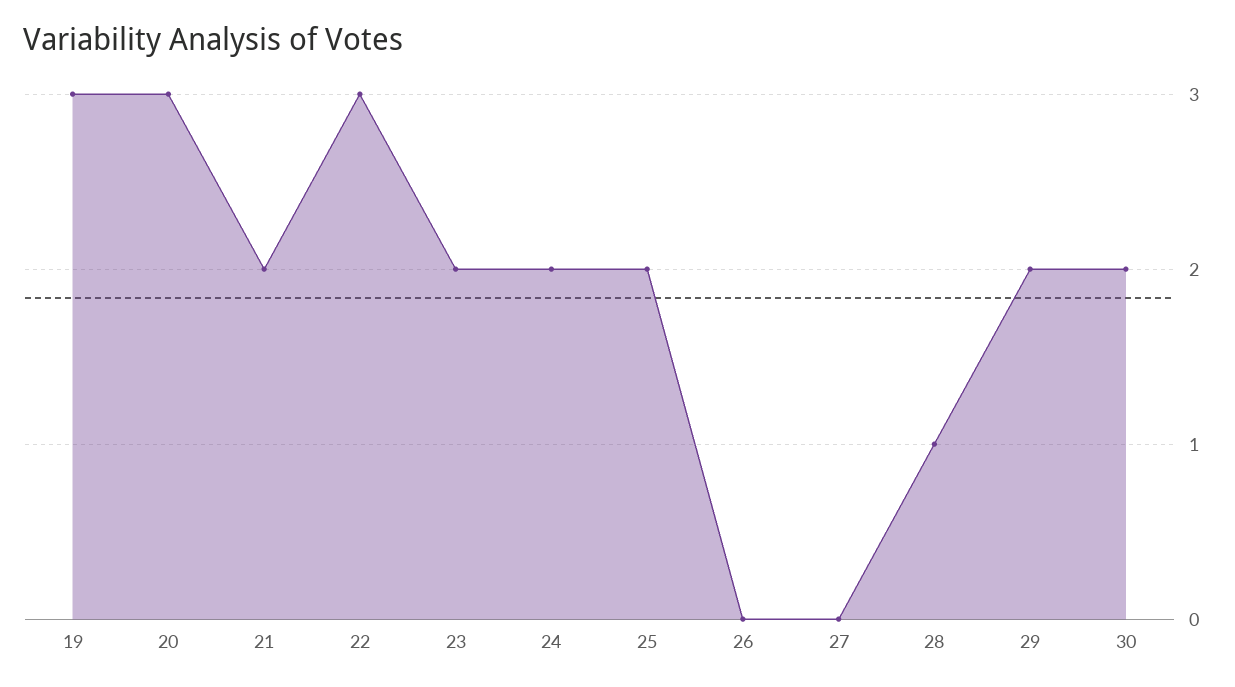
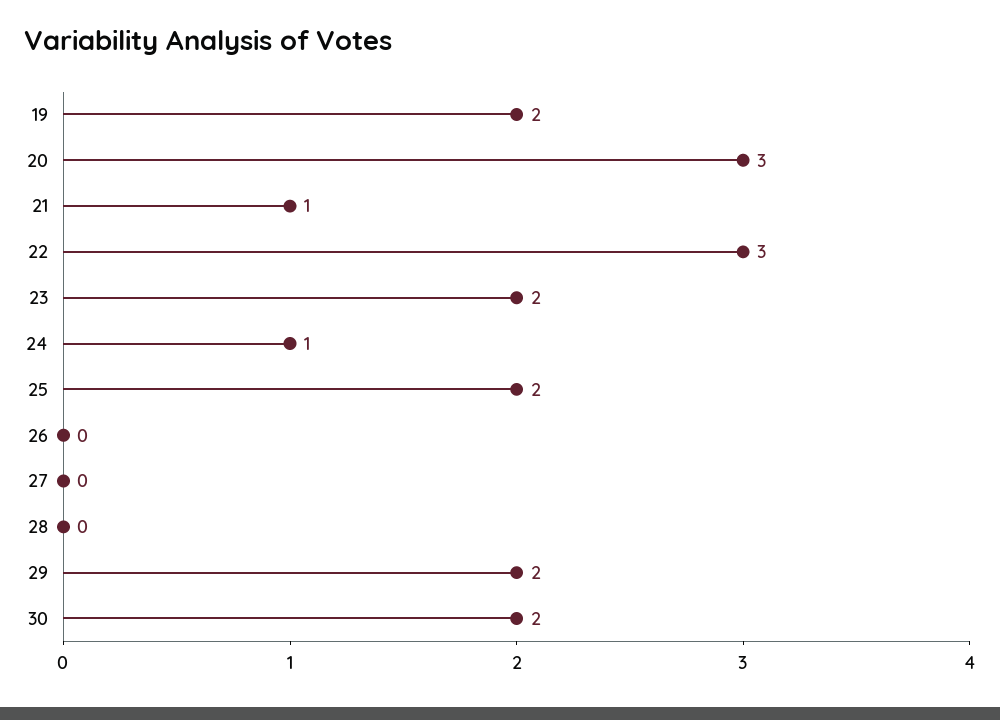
  {
-   "19": 3,
+   "19": 2,
    "20": 3,
-   "21": 2,
+   "21": 1,
    "22": 3,
    "23": 2,
-   "24": 2,
+   "24": 1,
    "25": 2,
    "26": 0,
    "27": 0,
-   "28": 1,
+   "28": 0,
    "29": 2,
    "30": 2
  }

